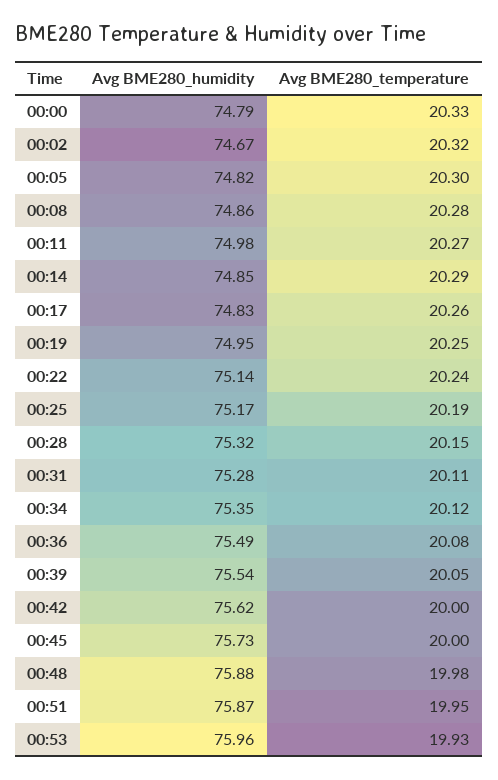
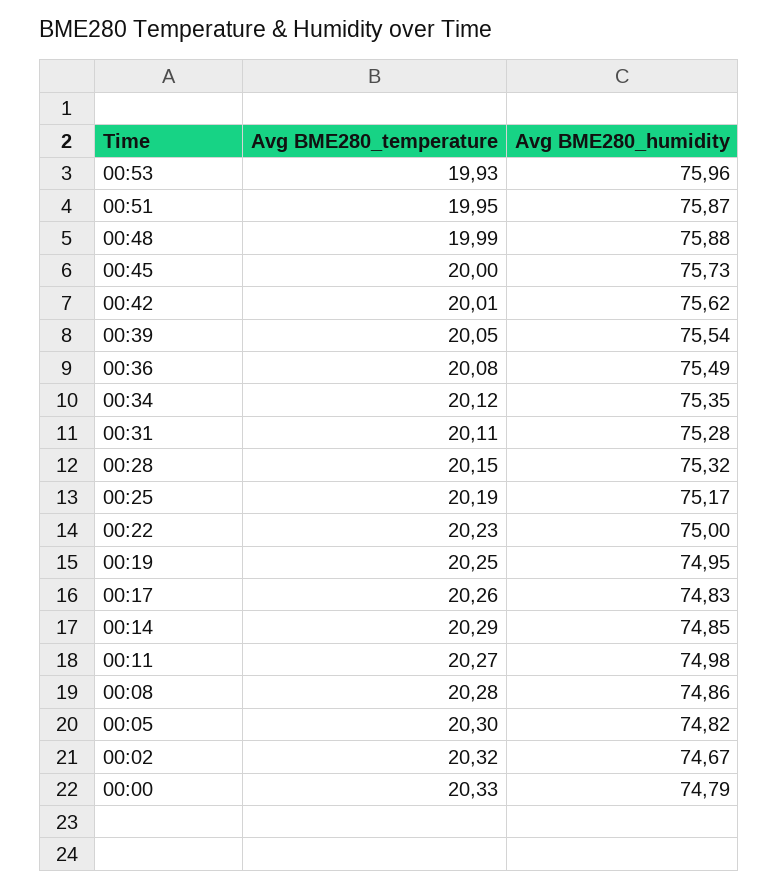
  {
    "Avg BME280_humidity": {
      "00:00": 74.79,
      "00:02": 74.67,
      "00:05": 74.82,
      "00:08": 74.86,
      "00:11": 74.98,
      "00:14": 74.85,
      "00:17": 74.83,
      "00:19": 74.95,
-     "00:22": 75.14,
+     "00:22": 75,
      "00:25": 75.17,
      "00:28": 75.32,
      "00:31": 75.28,
      "00:34": 75.35,
      "00:36": 75.49,
      "00:39": 75.54,
      "00:42": 75.62,
      "00:45": 75.73,
      "00:48": 75.88,
      "00:51": 75.87,
      "00:53": 75.96
    },
    "Avg BME280_temperature": {
      "00:00": 20.33,
      "00:02": 20.32,
      "00:05": 20.3,
      "00:08": 20.28,
      "00:11": 20.27,
      "00:14": 20.29,
      "00:17": 20.26,
      "00:19": 20.25,
-     "00:22": 20.24,
+     "00:22": 20.23,
      "00:25": 20.19,
      "00:28": 20.15,
      "00:31": 20.11,
      "00:34": 20.12,
      "00:36": 20.08,
      "00:39": 20.05,
-     "00:42": 20,
+     "00:42": 20.01,
      "00:45": 20,
-     "00:48": 19.98,
+     "00:48": 19.99,
      "00:51": 19.95,
      "00:53": 19.93
    }
  }

